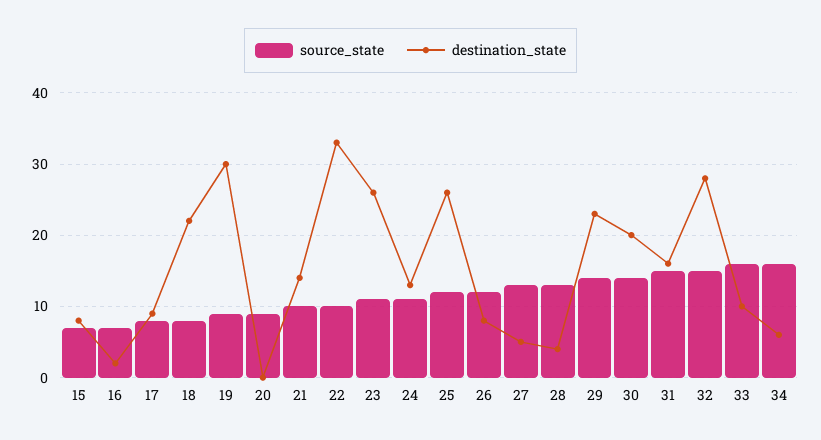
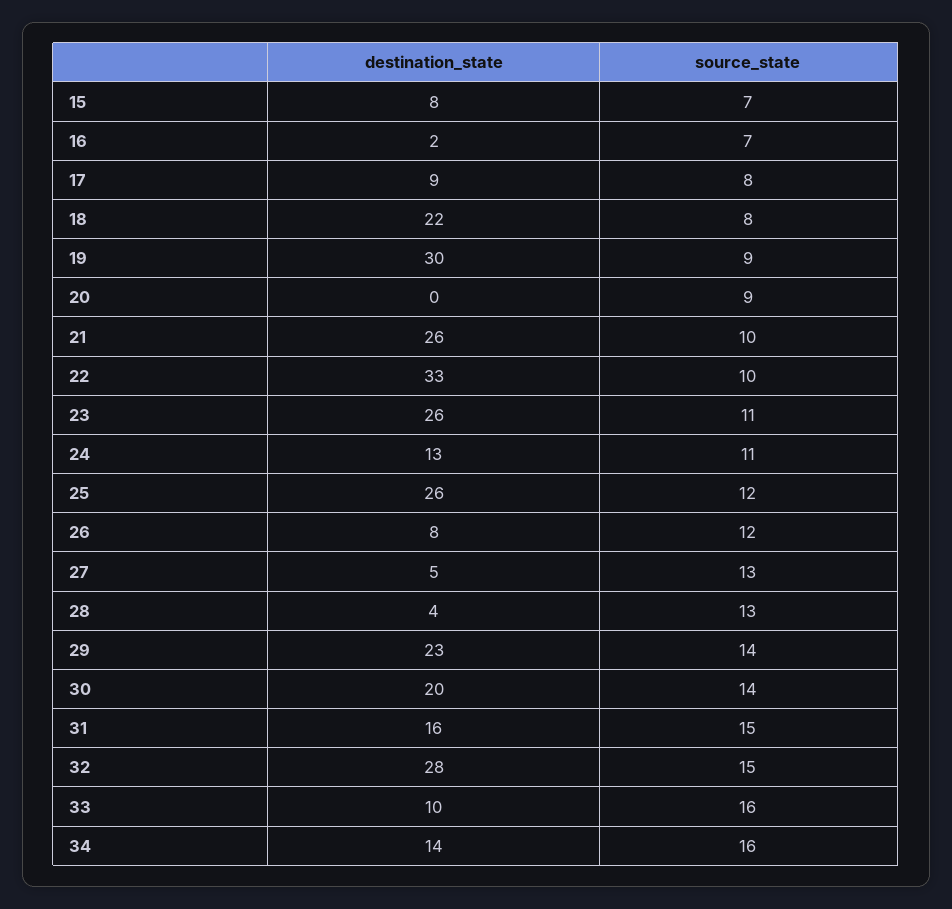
  {
    "source_state": {
      "15": 7,
      "16": 7,
      "17": 8,
      "18": 8,
      "19": 9,
      "20": 9,
      "21": 10,
      "22": 10,
      "23": 11,
      "24": 11,
      "25": 12,
      "26": 12,
      "27": 13,
      "28": 13,
      "29": 14,
      "30": 14,
      "31": 15,
      "32": 15,
      "33": 16,
      "34": 16
    },
    "destination_state": {
      "15": 8,
      "16": 2,
      "17": 9,
      "18": 22,
      "19": 30,
      "20": 0,
-     "21": 14,
+     "21": 26,
      "22": 33,
      "23": 26,
      "24": 13,
      "25": 26,
      "26": 8,
      "27": 5,
      "28": 4,
      "29": 23,
      "30": 20,
      "31": 16,
      "32": 28,
      "33": 10,
-     "34": 6
+     "34": 14
    }
  }

